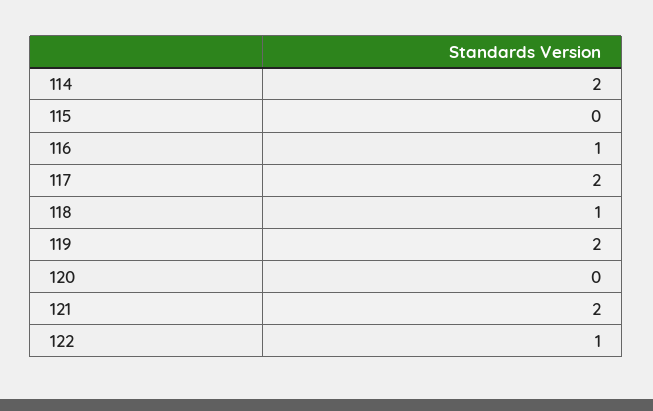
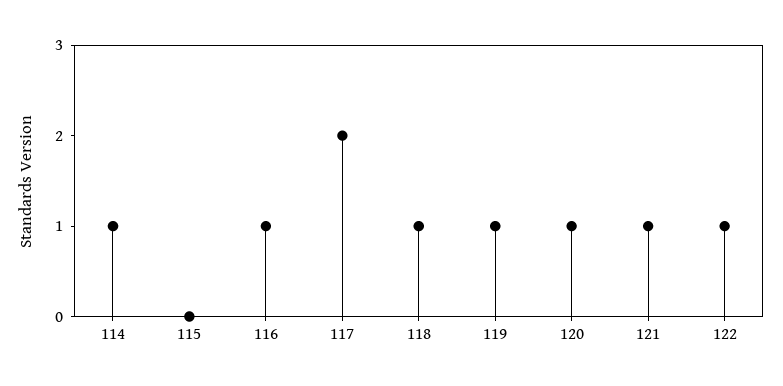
  {
-   "114": 2,
+   "114": 1,
    "115": 0,
    "116": 1,
    "117": 2,
    "118": 1,
-   "119": 2,
+   "119": 1,
-   "120": 0,
+   "120": 1,
-   "121": 2,
+   "121": 1,
    "122": 1
  }

